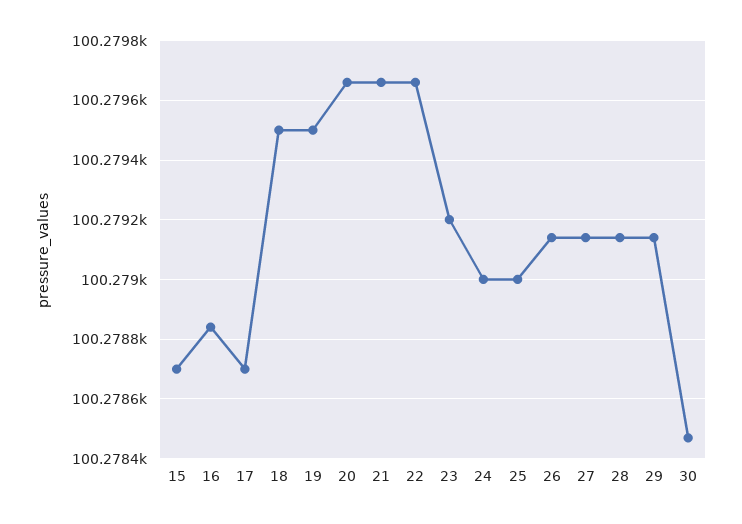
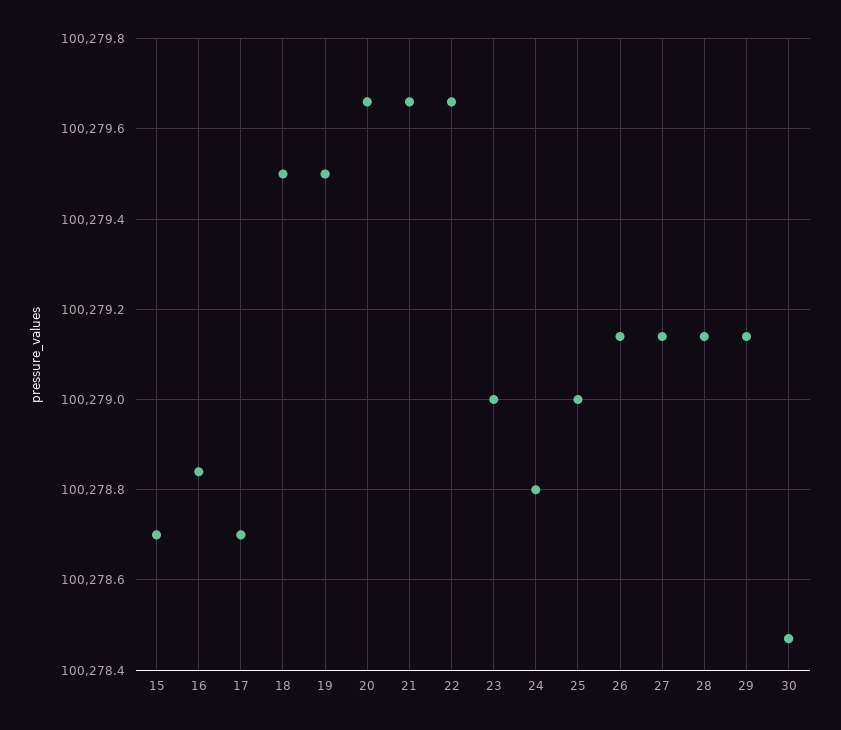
  {
    "15": 100278.7,
    "16": 100278.85,
    "17": 100278.7,
    "18": 100279.5,
    "19": 100279.5,
    "20": 100279.65,
    "21": 100279.65,
    "22": 100279.65,
-   "23": 100279.2,
+   "23": 100279,
-   "24": 100279,
+   "24": 100278.8,
    "25": 100279,
    "26": 100279.15,
    "27": 100279.15,
    "28": 100279.15,
    "29": 100279.15,
    "30": 100278.45
  }

